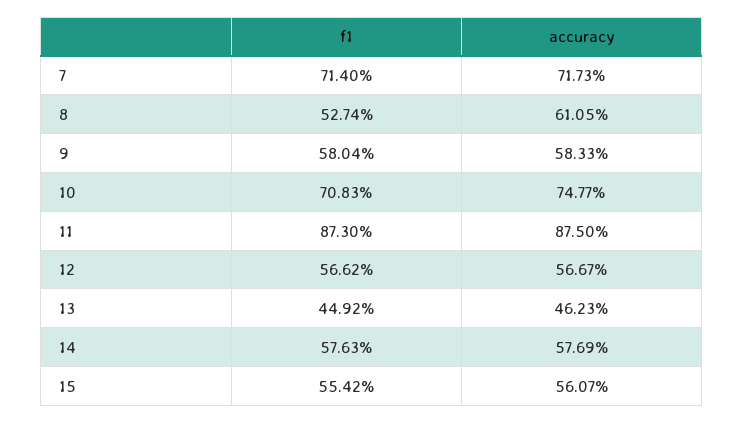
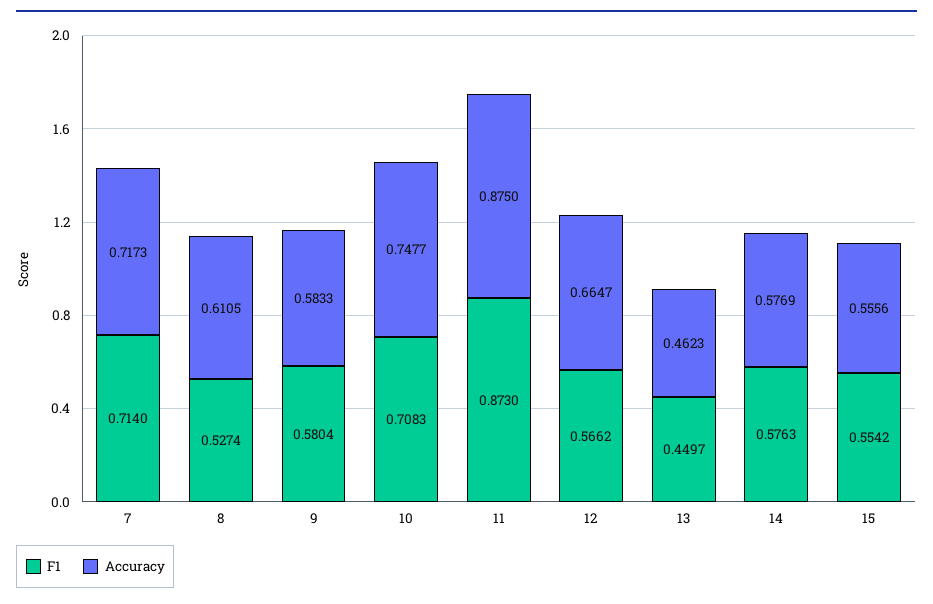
  {
    "f1": {
      "7": 0.714,
      "8": 0.5274,
      "9": 0.5804,
      "10": 0.7083,
      "11": 0.873,
      "12": 0.5662,
-     "13": 0.4492,
+     "13": 0.4497,
      "14": 0.5763,
      "15": 0.5542
    },
    "accuracy": {
      "7": 0.7173,
      "8": 0.6105,
      "9": 0.5833,
      "10": 0.7477,
      "11": 0.875,
-     "12": 0.5667,
+     "12": 0.6647,
      "13": 0.4623,
      "14": 0.5769,
-     "15": 0.5607
+     "15": 0.5556
    }
  }

